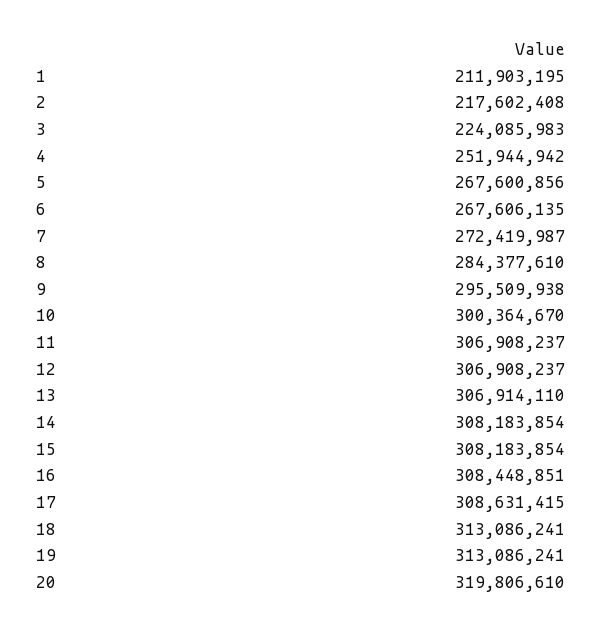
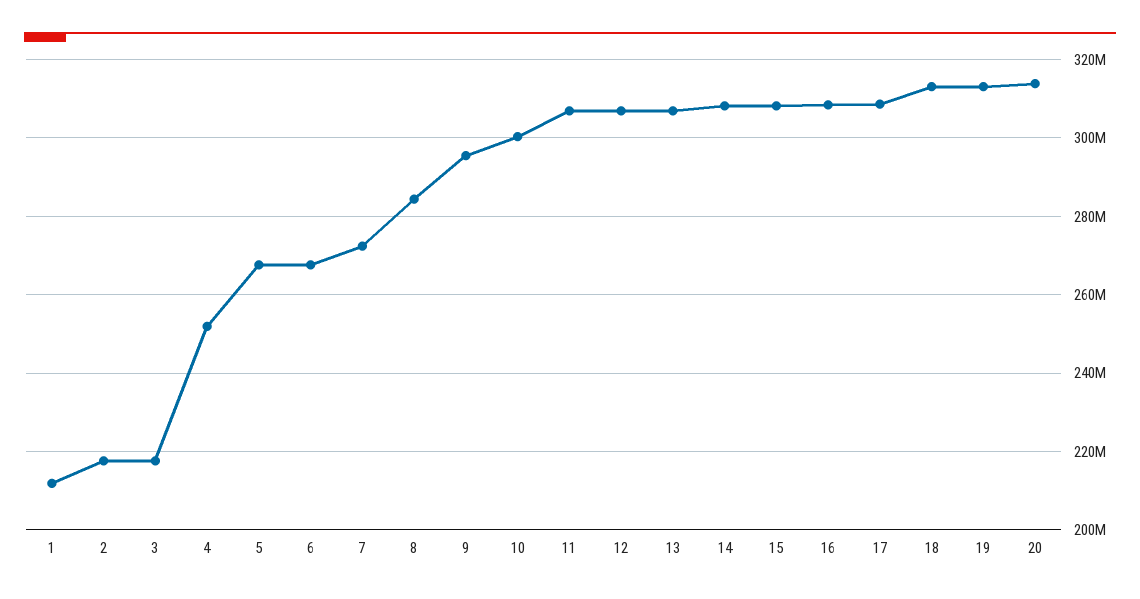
  {
    "1": 211903195,
    "2": 217602408,
-   "3": 224085983,
+   "3": 218000000,
    "4": 251944942,
    "5": 267600856,
    "6": 267606135,
    "7": 272419987,
    "8": 284377610,
    "9": 295509938,
    "10": 300364670,
    "11": 306908237,
    "12": 306908237,
    "13": 306914110,
    "14": 308183854,
    "15": 308183854,
    "16": 308448851,
    "17": 308631415,
    "18": 313086241,
    "19": 313086241,
-   "20": 319806610
+   "20": 314000000
  }

